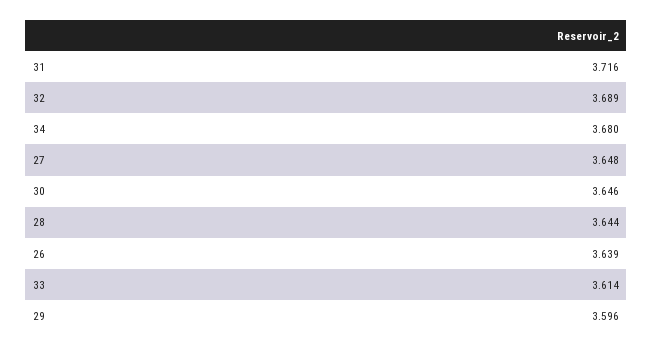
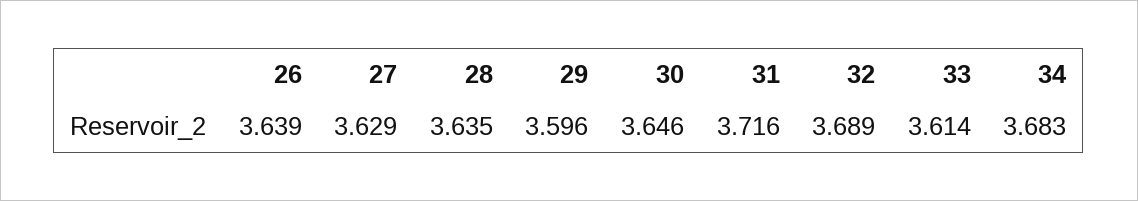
  {
    "31": 3.716,
    "32": 3.689,
-   "34": 3.68,
+   "34": 3.683,
-   "27": 3.648,
+   "27": 3.629,
    "30": 3.646,
-   "28": 3.644,
+   "28": 3.635,
    "26": 3.639,
    "33": 3.614,
    "29": 3.596
  }

